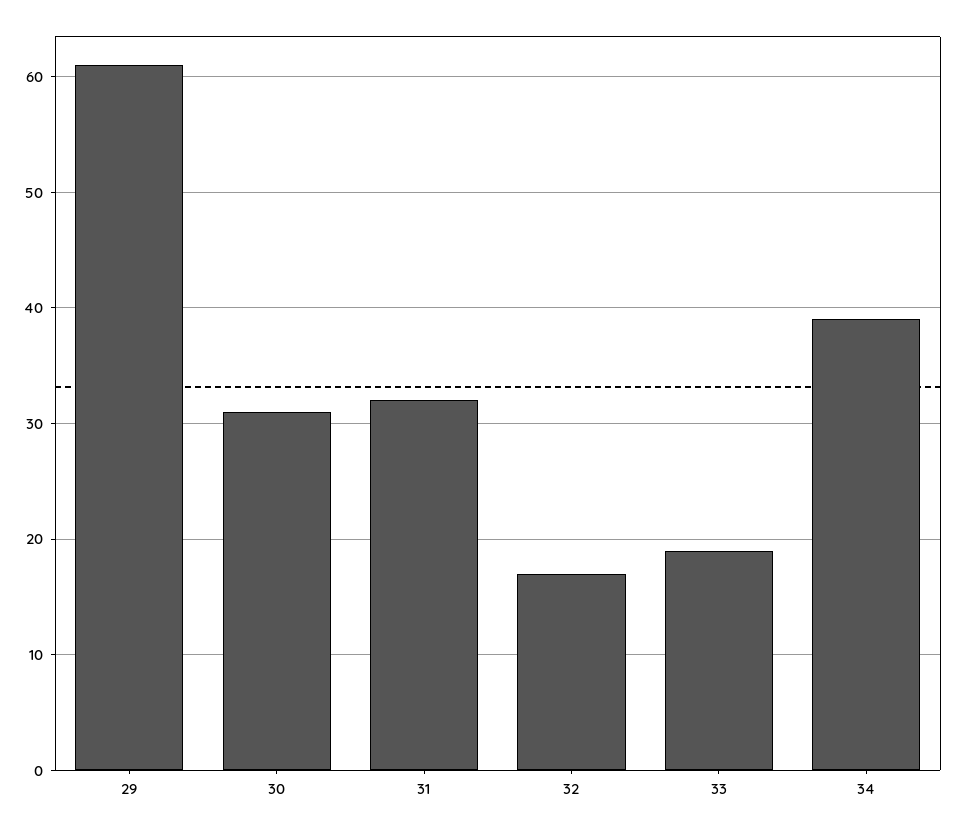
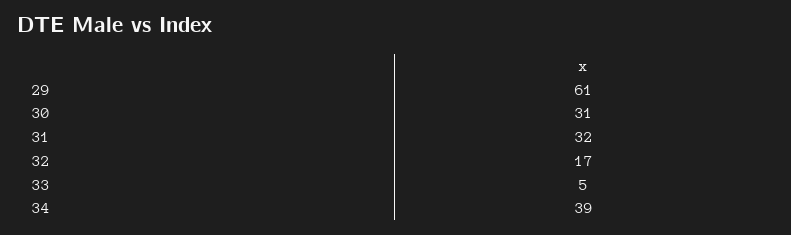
  {
    "29": 61,
    "30": 31,
    "31": 32,
    "32": 17,
-   "33": 19,
+   "33": 5,
    "34": 39
  }

